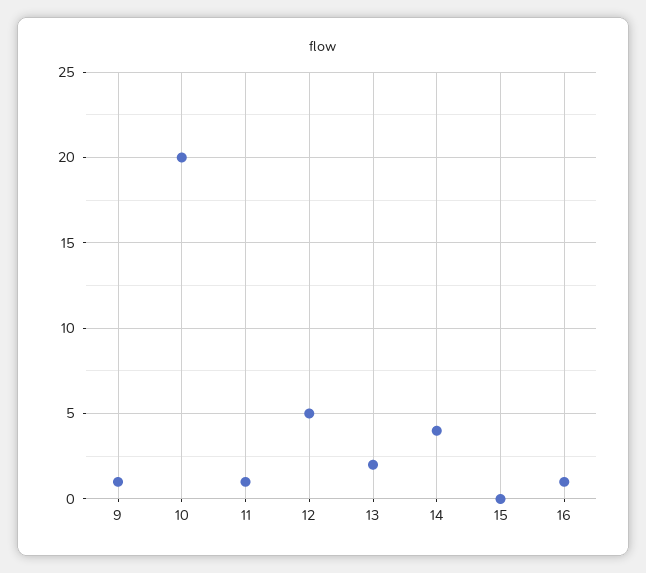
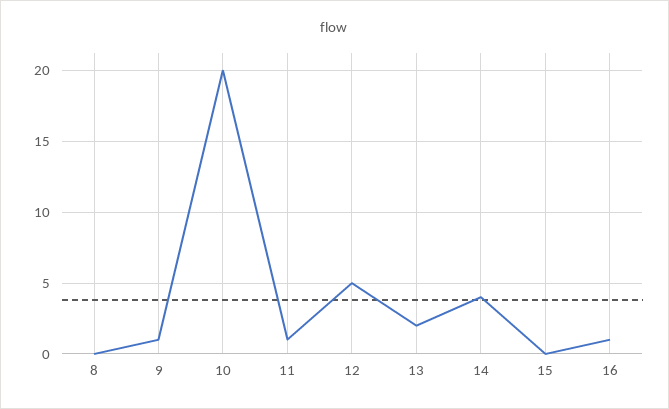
  {
    "9": 1,
    "10": 20,
    "11": 1,
    "12": 5,
    "13": 2,
    "14": 4,
    "15": 0,
-   "16": 1
+   "16": 1,
+   "8": 0
  }

